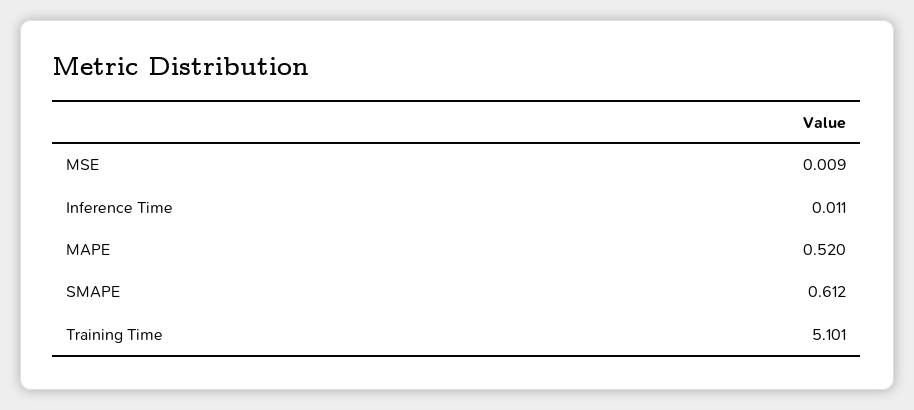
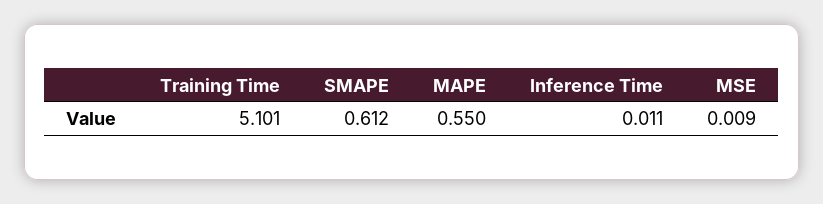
  {
    "MSE": 0.009,
    "Inference Time": 0.011,
-   "MAPE": 0.52,
+   "MAPE": 0.55,
    "SMAPE": 0.612,
    "Training Time": 5.101
  }

